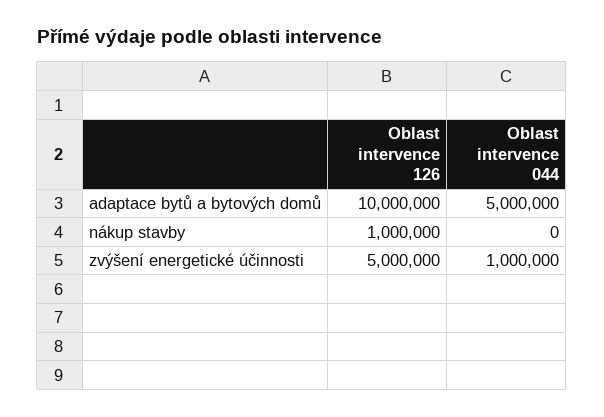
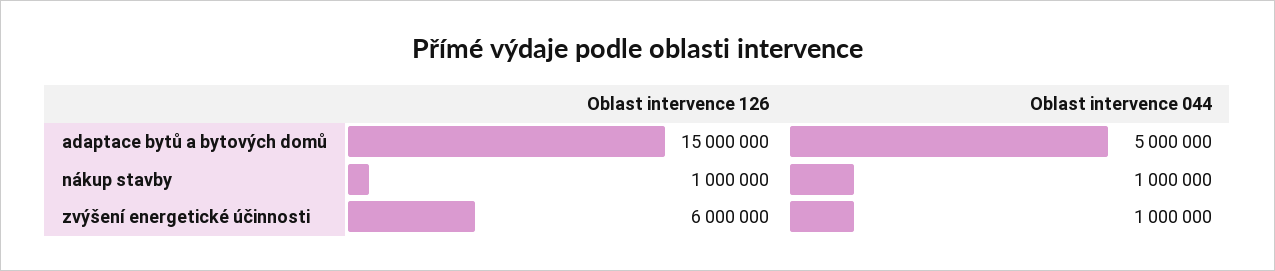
  {
    "Oblast intervence 126": {
-     "adaptace bytů a bytových domů": 10000000,
+     "adaptace bytů a bytových domů": 15000000,
      "nákup stavby": 1000000,
-     "zvýšení energetické účinnosti": 5000000
+     "zvýšení energetické účinnosti": 6000000
    },
    "Oblast intervence 044": {
      "adaptace bytů a bytových domů": 5000000,
-     "nákup stavby": 0,
+     "nákup stavby": 1000000,
      "zvýšení energetické účinnosti": 1000000
    }
  }

